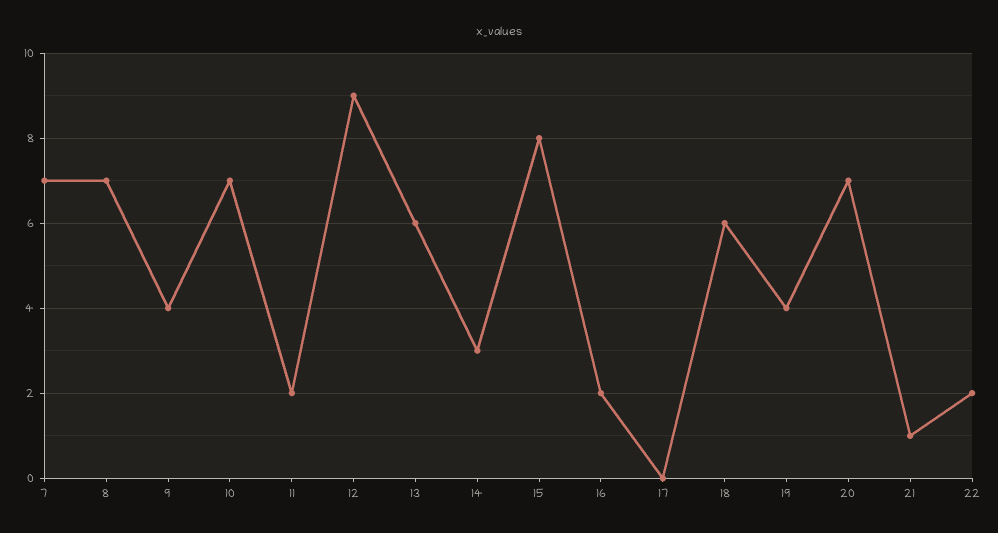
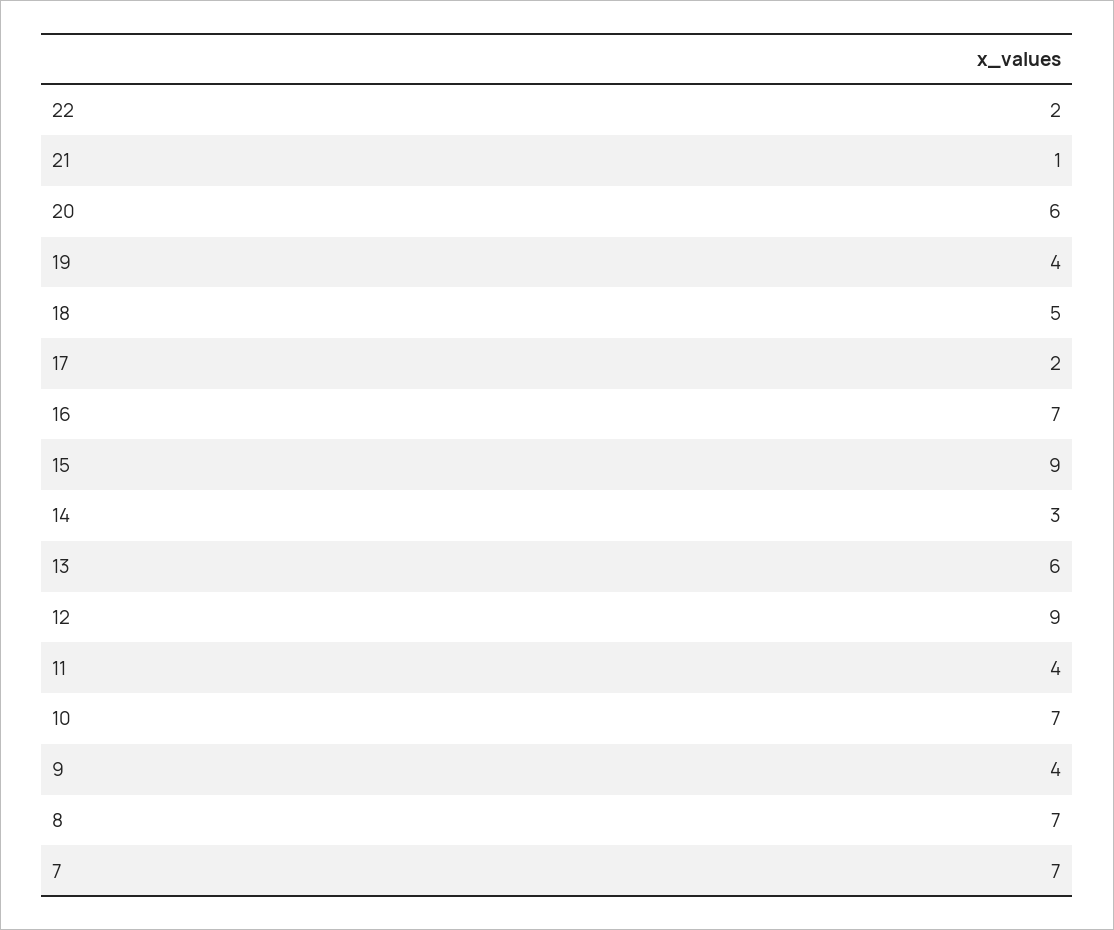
  {
    "7": 7,
    "8": 7,
    "9": 4,
    "10": 7,
-   "11": 2,
+   "11": 4,
    "12": 9,
    "13": 6,
    "14": 3,
-   "15": 8,
+   "15": 9,
-   "16": 2,
+   "16": 7,
-   "17": 0,
+   "17": 2,
-   "18": 6,
+   "18": 5,
    "19": 4,
-   "20": 7,
+   "20": 6,
    "21": 1,
    "22": 2
  }

